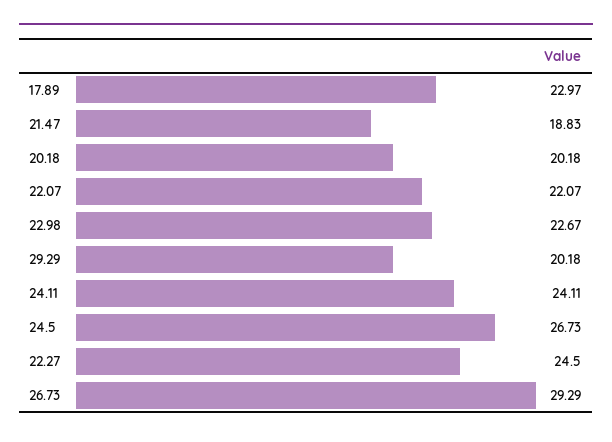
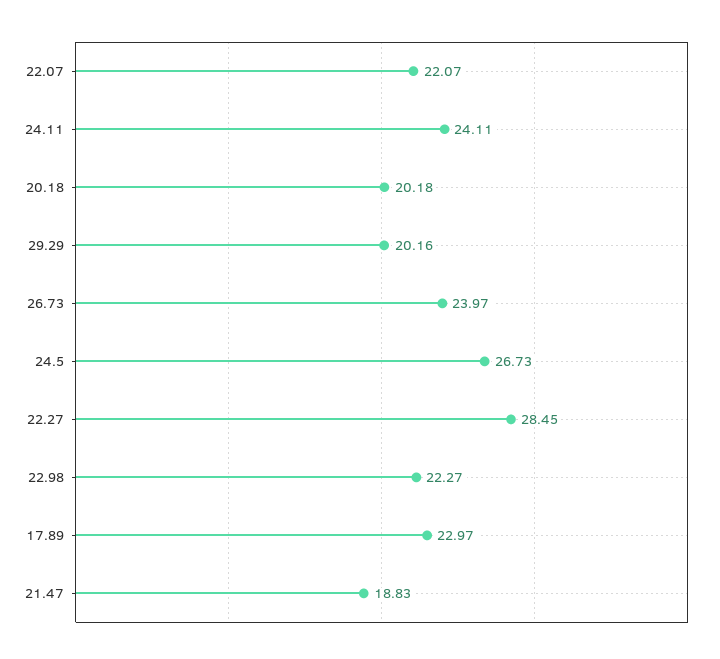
  {
    "17.89": 22.97,
    "21.47": 18.83,
    "20.18": 20.18,
    "22.07": 22.07,
-   "22.98": 22.67,
+   "22.98": 22.27,
-   "29.29": 20.18,
+   "29.29": 20.16,
    "24.11": 24.11,
    "24.5": 26.73,
-   "22.27": 24.5,
+   "22.27": 28.45,
-   "26.73": 29.29
+   "26.73": 23.97
  }

